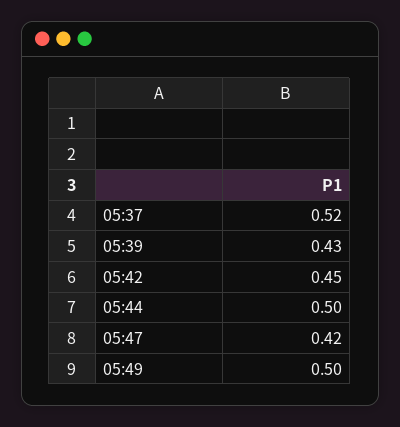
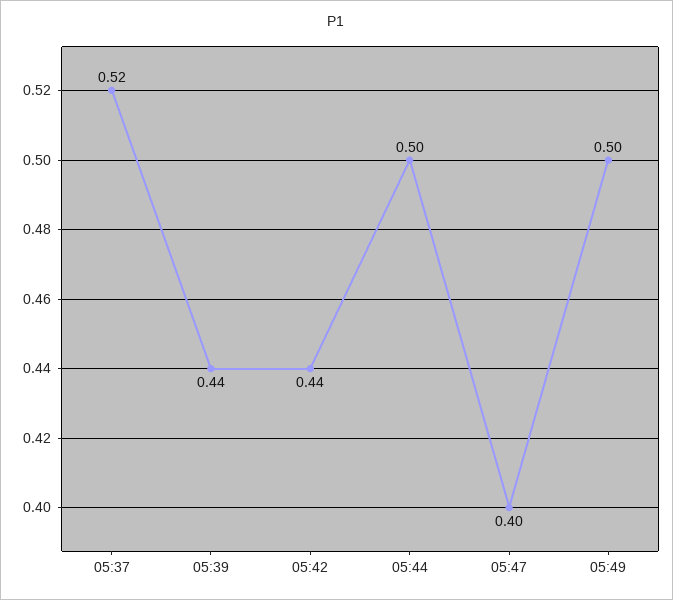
  {
    "05:37": 0.52,
-   "05:39": 0.43,
+   "05:39": 0.44,
-   "05:42": 0.45,
+   "05:42": 0.44,
    "05:44": 0.5,
-   "05:47": 0.42,
+   "05:47": 0.4,
    "05:49": 0.5
  }

